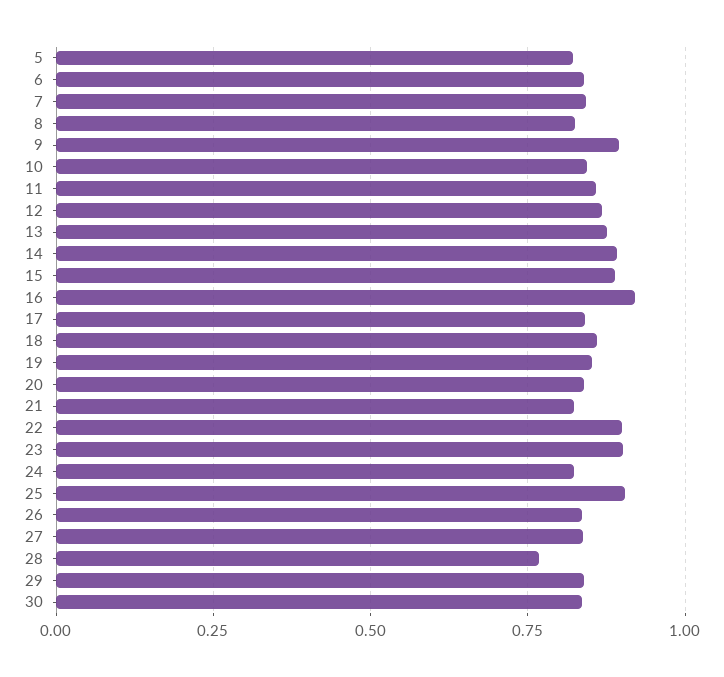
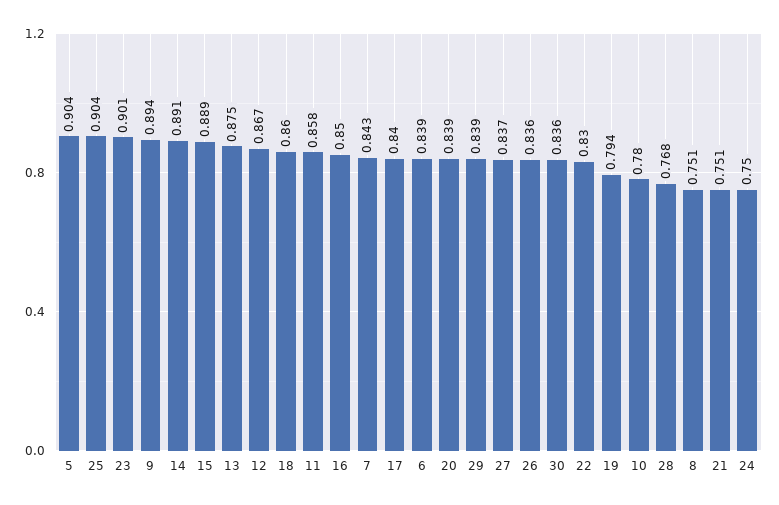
  {
-   "5": 0.825,
+   "5": 0.904,
    "6": 0.839,
    "7": 0.843,
-   "8": 0.825,
+   "8": 0.751,
    "9": 0.894,
-   "10": 0.85,
+   "10": 0.78,
    "11": 0.858,
    "12": 0.867,
    "13": 0.875,
    "14": 0.891,
    "15": 0.889,
-   "16": 0.925,
+   "16": 0.85,
    "17": 0.84,
    "18": 0.86,
-   "19": 0.85,
+   "19": 0.794,
    "20": 0.839,
-   "21": 0.825,
+   "21": 0.751,
-   "22": 0.9,
+   "22": 0.83,
    "23": 0.901,
-   "24": 0.825,
+   "24": 0.75,
    "25": 0.904,
    "26": 0.836,
    "27": 0.837,
    "28": 0.768,
    "29": 0.839,
    "30": 0.836
  }

